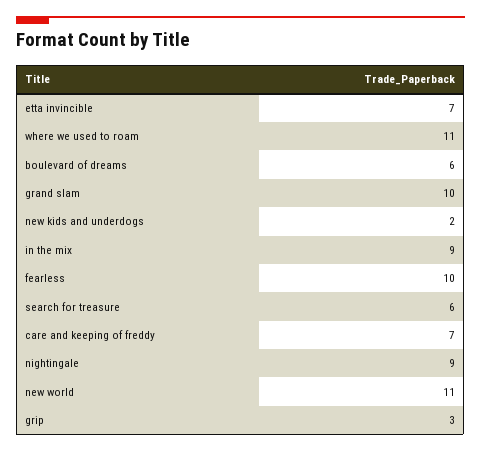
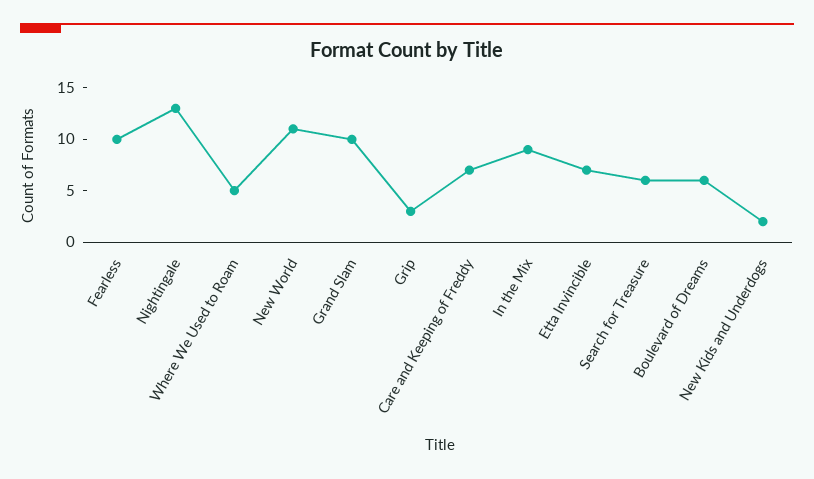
  {
    "etta invincible": 7,
-   "where we used to roam": 11,
+   "where we used to roam": 5,
    "boulevard of dreams": 6,
    "grand slam": 10,
    "new kids and underdogs": 2,
    "in the mix": 9,
    "fearless": 10,
    "search for treasure": 6,
    "care and keeping of freddy": 7,
-   "nightingale": 9,
+   "nightingale": 13,
    "new world": 11,
    "grip": 3
  }

